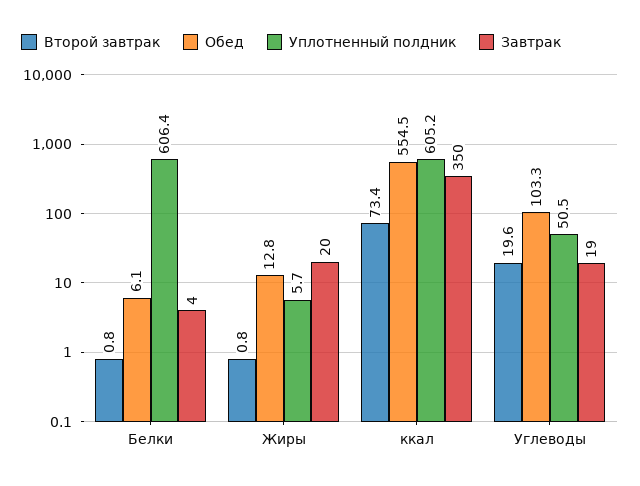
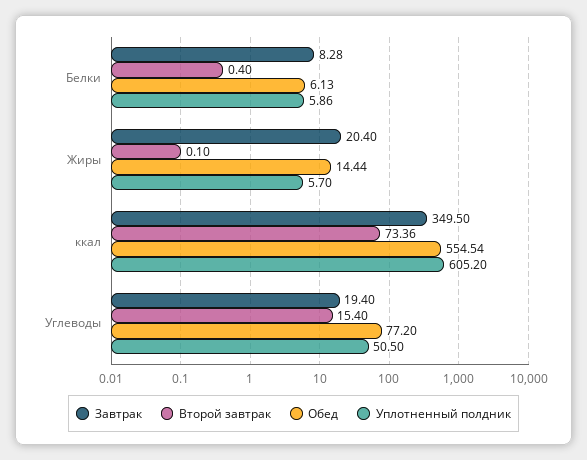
  {
    "Второй завтрак": {
-     "Белки": 0.8,
+     "Белки": 0.4,
-     "Жиры": 0.8,
+     "Жиры": 0.1,
      "ккал": 73.36,
-     "Углеводы": 19.6
+     "Углеводы": 15.4
    },
    "Обед": {
      "Белки": 6.13,
-     "Жиры": 12.8,
+     "Жиры": 14.44,
      "ккал": 554.54,
-     "Углеводы": 103.3
+     "Углеводы": 77.2
    },
    "Уплотненный полдник": {
-     "Белки": 606.4,
+     "Белки": 5.86,
      "Жиры": 5.7,
      "ккал": 605.2,
      "Углеводы": 50.5
    },
    "Завтрак": {
-     "Белки": 4,
+     "Белки": 8.28,
      "Жиры": 20.4,
      "ккал": 349.5,
      "Углеводы": 19.4
    }
  }

